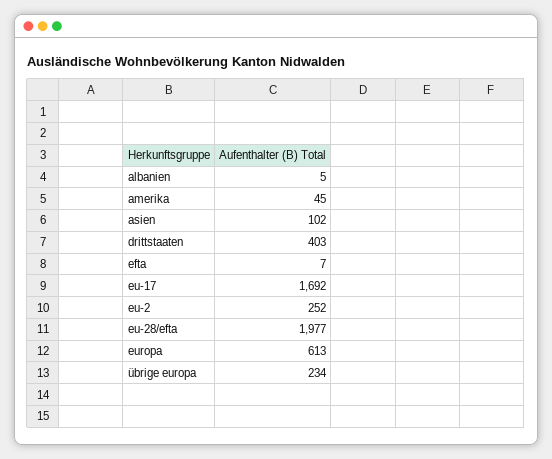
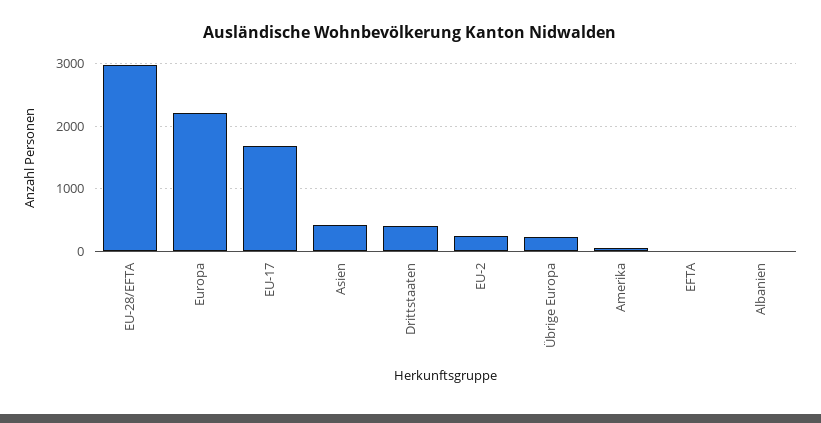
  {
    "albanien": 5,
    "amerika": 45,
-   "asien": 102,
+   "asien": 400,
    "drittstaaten": 403,
    "efta": 7,
    "eu-17": 1692,
    "eu-2": 252,
-   "eu-28/efta": 1977,
+   "eu-28/efta": 3000,
-   "europa": 613,
+   "europa": 2200,
    "übrige europa": 234
  }

